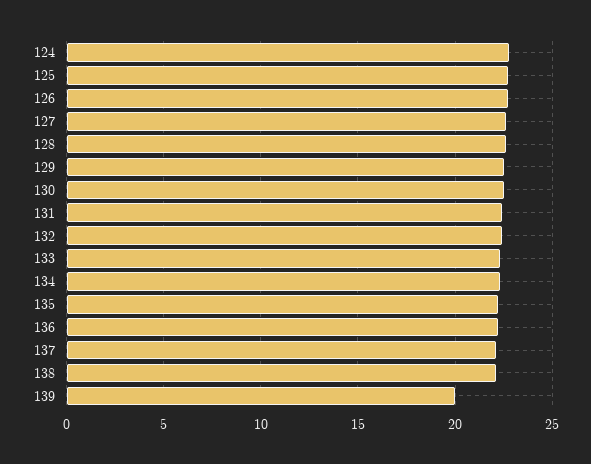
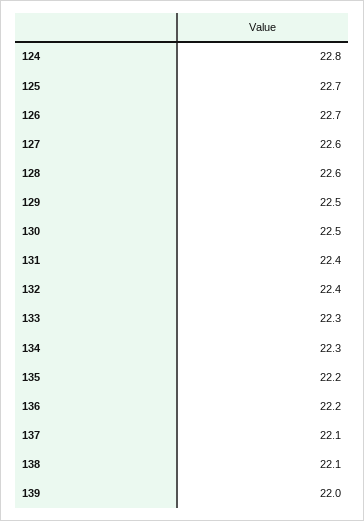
  {
    "124": 22.8,
    "125": 22.7,
    "126": 22.7,
    "127": 22.6,
    "128": 22.6,
    "129": 22.5,
    "130": 22.5,
    "131": 22.4,
    "132": 22.4,
    "133": 22.3,
    "134": 22.3,
    "135": 22.2,
    "136": 22.2,
    "137": 22.1,
    "138": 22.1,
-   "139": 20
+   "139": 22
  }

